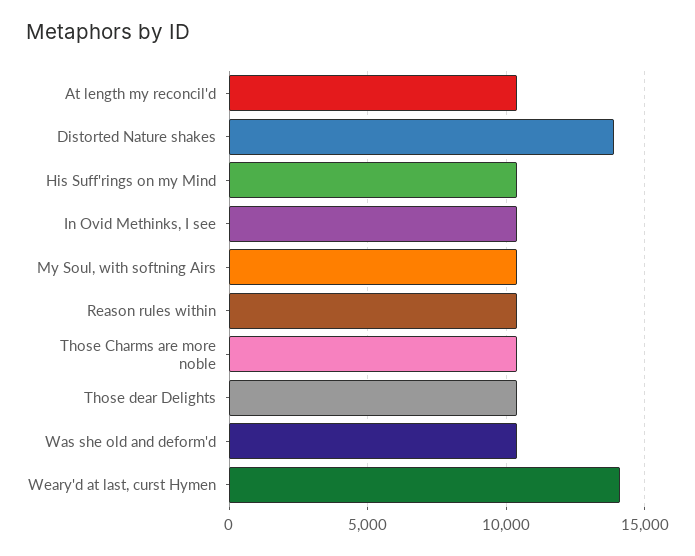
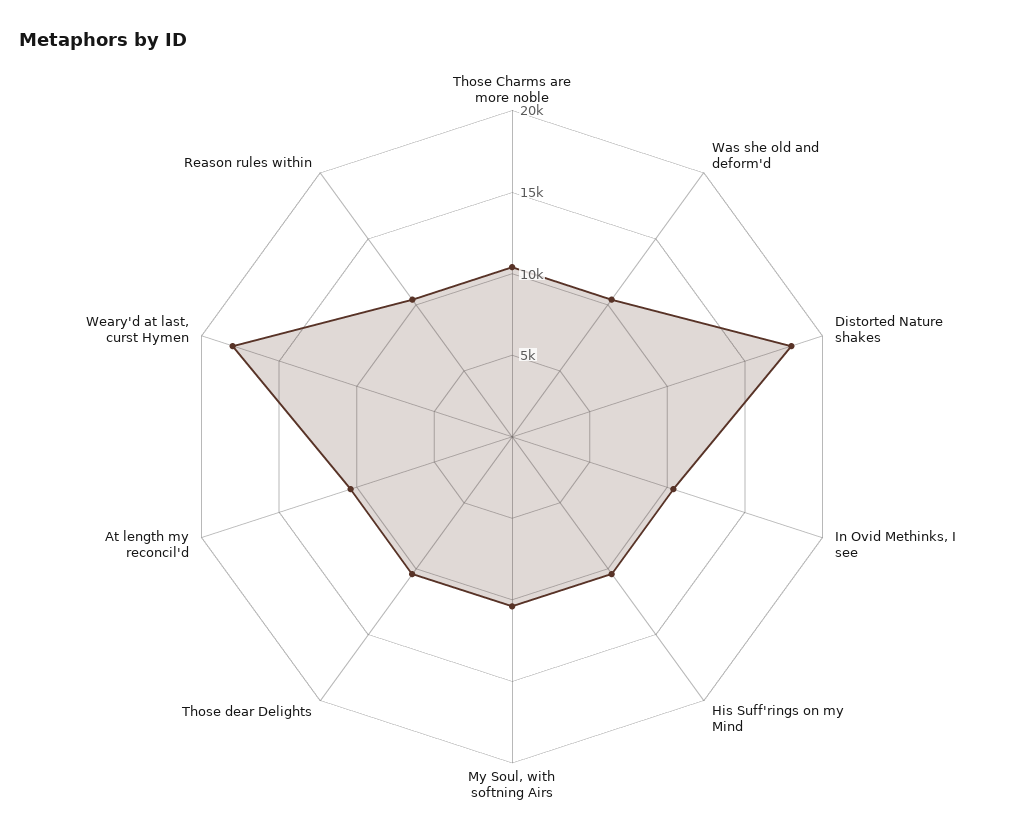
  {
    "At length my reconcil'd": 10500,
-   "Distorted Nature shakes": 14000,
+   "Distorted Nature shakes": 18000,
    "His Suff'rings on my Mind": 10500,
    "In Ovid Methinks, I see": 10500,
    "My Soul, with softning Airs": 10500,
    "Reason rules within": 10500,
    "Those Charms are more noble": 10500,
    "Those dear Delights": 10500,
    "Was she old and deform'd": 10500,
-   "Weary'd at last, curst Hymen": 14000
+   "Weary'd at last, curst Hymen": 18000
  }

